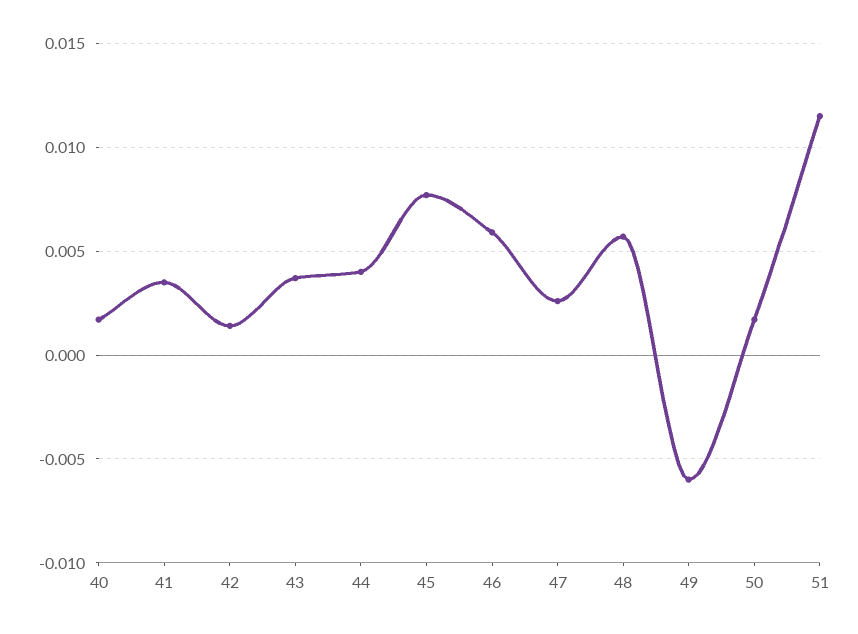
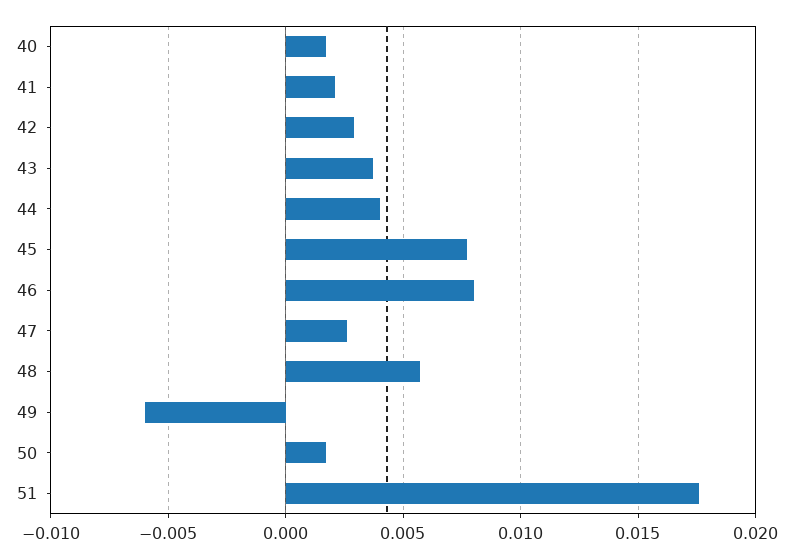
  {
    "40": 0.0015,
-   "41": 0.0035,
+   "41": 0.002,
-   "42": 0.0015,
+   "42": 0.003,
    "43": 0.0035,
    "44": 0.004,
    "45": 0.0075,
-   "46": 0.006,
+   "46": 0.008,
    "47": 0.0025,
    "48": 0.0055,
    "49": -0.006,
    "50": 0.0015,
-   "51": 0.0115
+   "51": 0.0175
  }

